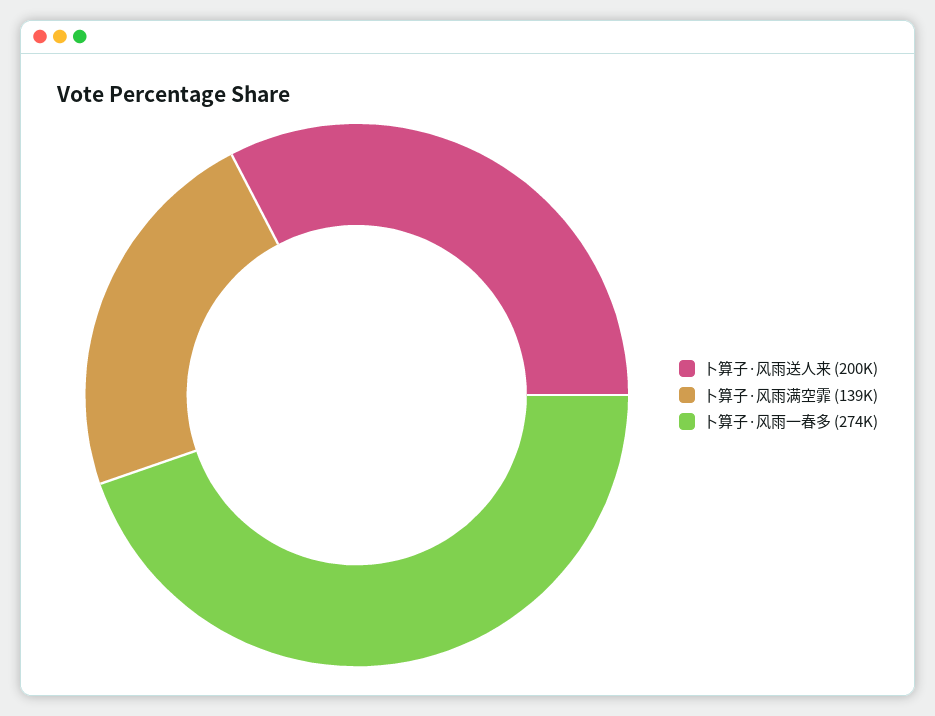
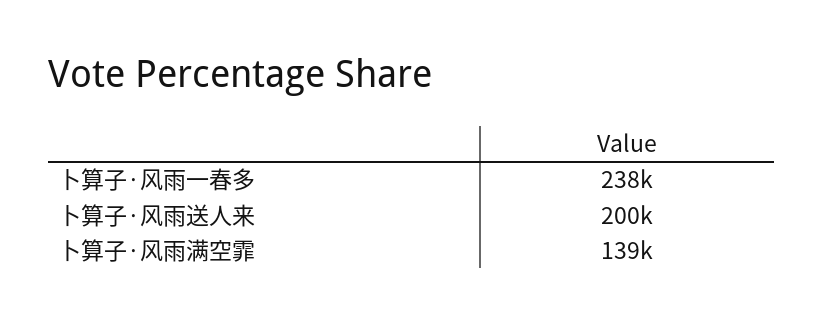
  {
    "卜算子·风雨送人来": 200000,
    "卜算子·风雨满空霏": 139000,
-   "卜算子·风雨一春多": 274000
+   "卜算子·风雨一春多": 238000
  }

